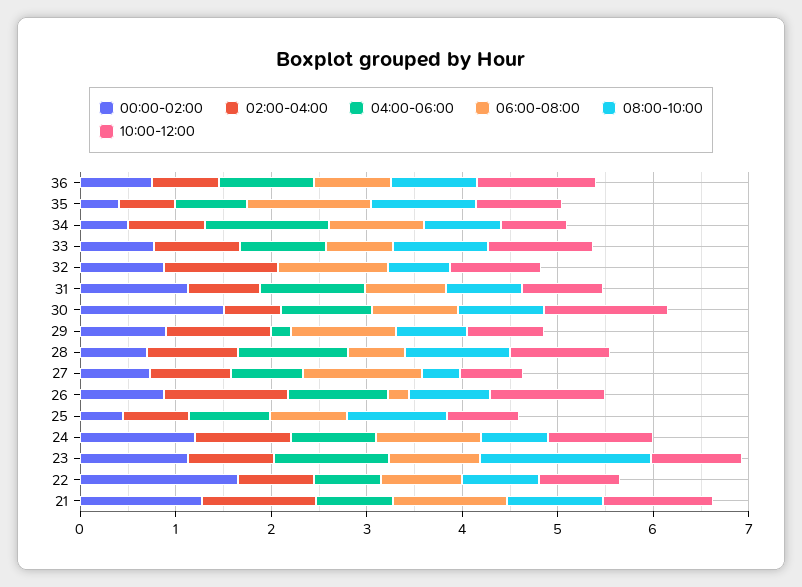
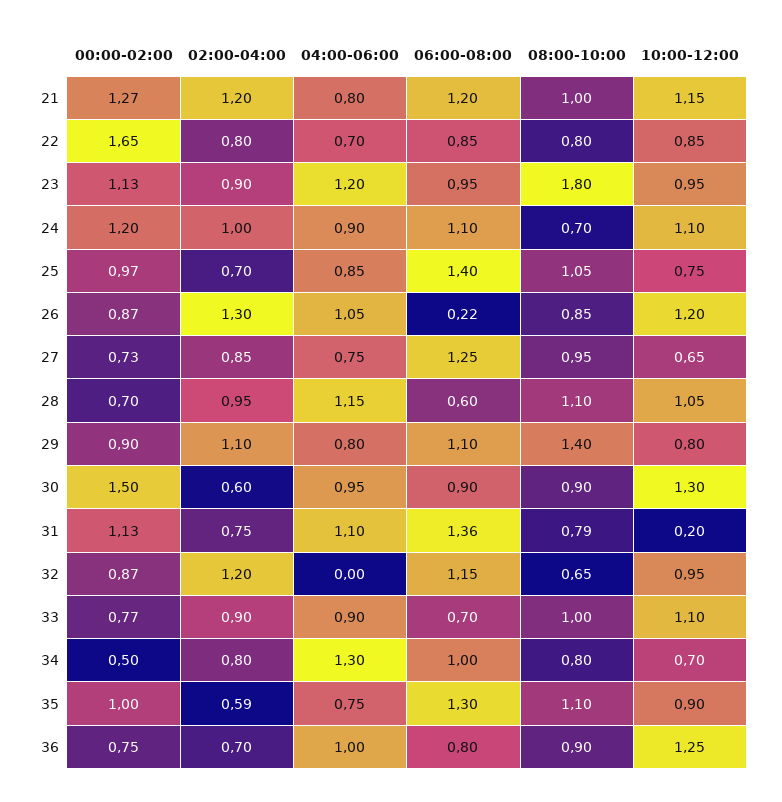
  {
    "00:00-02:00": {
      "36": 0.75,
-     "35": 0.4,
+     "35": 1,
      "34": 0.5,
      "33": 0.77,
      "32": 0.87,
      "31": 1.13,
      "30": 1.5,
      "29": 0.9,
      "28": 0.7,
      "27": 0.73,
      "26": 0.87,
-     "25": 0.4,
+     "25": 0.97,
      "24": 1.2,
      "23": 1.13,
      "22": 1.65,
      "21": 1.27
    },
    "02:00-04:00": {
      "36": 0.7,
      "35": 0.59,
      "34": 0.8,
      "33": 0.9,
      "32": 1.2,
      "31": 0.75,
      "30": 0.6,
      "29": 1.1,
      "28": 0.95,
      "27": 0.85,
      "26": 1.3,
      "25": 0.7,
      "24": 1,
      "23": 0.9,
      "22": 0.8,
      "21": 1.2
    },
    "04:00-06:00": {
      "36": 1,
      "35": 0.75,
      "34": 1.3,
      "33": 0.9,
      "32": 0,
      "31": 1.1,
      "30": 0.95,
-     "29": 0.2,
+     "29": 0.8,
      "28": 1.15,
      "27": 0.75,
      "26": 1.05,
      "25": 0.85,
      "24": 0.9,
      "23": 1.2,
      "22": 0.7,
      "21": 0.8
    },
    "06:00-08:00": {
      "36": 0.8,
      "35": 1.3,
      "34": 1,
      "33": 0.7,
      "32": 1.15,
-     "31": 0.8,
+     "31": 1.36,
      "30": 0.9,
      "29": 1.1,
      "28": 0.6,
      "27": 1.25,
      "26": 0.22,
-     "25": 0.8,
+     "25": 1.4,
      "24": 1.1,
      "23": 0.95,
      "22": 0.85,
      "21": 1.2
    },
    "08:00-10:00": {
      "36": 0.9,
      "35": 1.1,
      "34": 0.8,
      "33": 1,
      "32": 0.65,
      "31": 0.79,
      "30": 0.9,
-     "29": 0.8,
+     "29": 1.4,
      "28": 1.1,
-     "27": 0.4,
+     "27": 0.95,
      "26": 0.85,
      "25": 1.05,
      "24": 0.7,
      "23": 1.8,
      "22": 0.8,
      "21": 1
    },
    "10:00-12:00": {
      "36": 1.25,
      "35": 0.9,
      "34": 0.7,
      "33": 1.1,
      "32": 0.95,
-     "31": 0.8,
+     "31": 0.2,
      "30": 1.3,
      "29": 0.8,
      "28": 1.05,
      "27": 0.65,
      "26": 1.2,
      "25": 0.75,
      "24": 1.1,
      "23": 0.95,
      "22": 0.85,
      "21": 1.15
    }
  }

